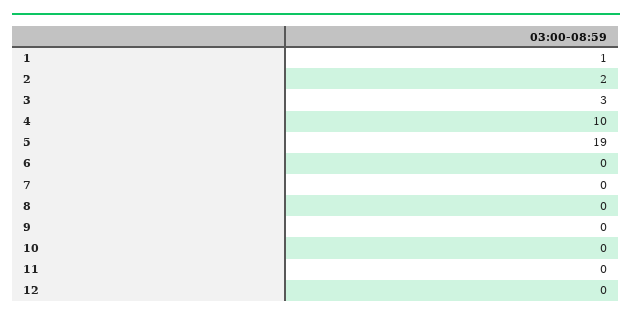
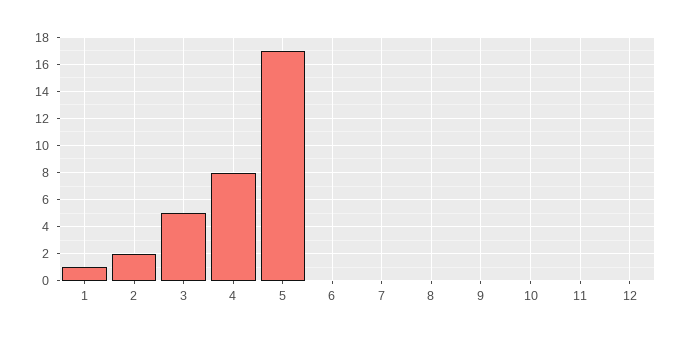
  {
    "1": 1,
    "2": 2,
-   "3": 3,
+   "3": 5,
-   "4": 10,
+   "4": 8,
-   "5": 19,
+   "5": 17,
    "6": 0,
    "7": 0,
    "8": 0,
    "9": 0,
    "10": 0,
    "11": 0,
    "12": 0
  }

